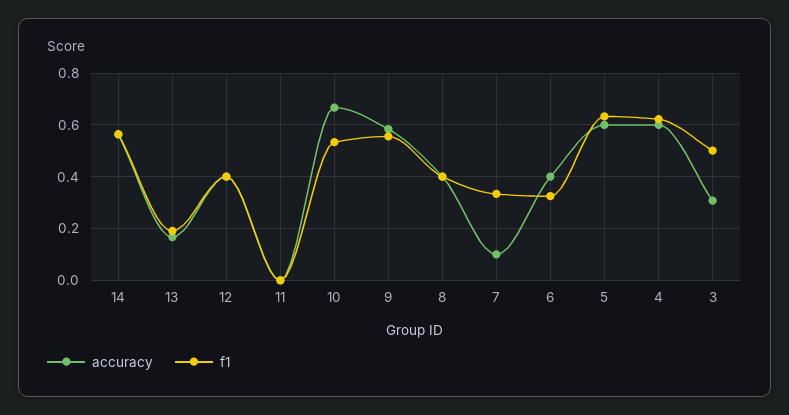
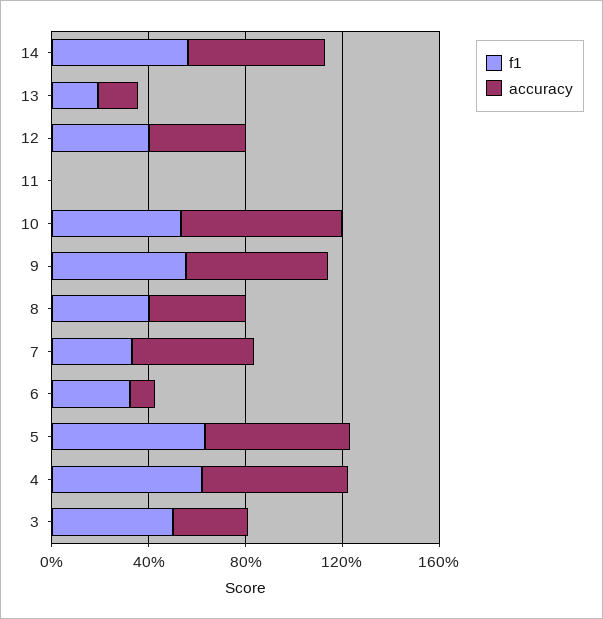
  {
    "accuracy": {
      "14": 0.575,
      "13": 0.175,
      "12": 0.4,
      "11": 0,
      "10": 0.675,
      "9": 0.575,
      "8": 0.4,
-     "7": 0.1,
+     "7": 0.5,
-     "6": 0.4,
+     "6": 0.1,
      "5": 0.6,
      "4": 0.6,
      "3": 0.3
    },
    "f1": {
      "14": 0.575,
      "13": 0.2,
      "12": 0.4,
      "11": 0,
      "10": 0.525,
      "9": 0.55,
      "8": 0.4,
      "7": 0.325,
      "6": 0.325,
      "5": 0.625,
      "4": 0.625,
      "3": 0.5
    }
  }

